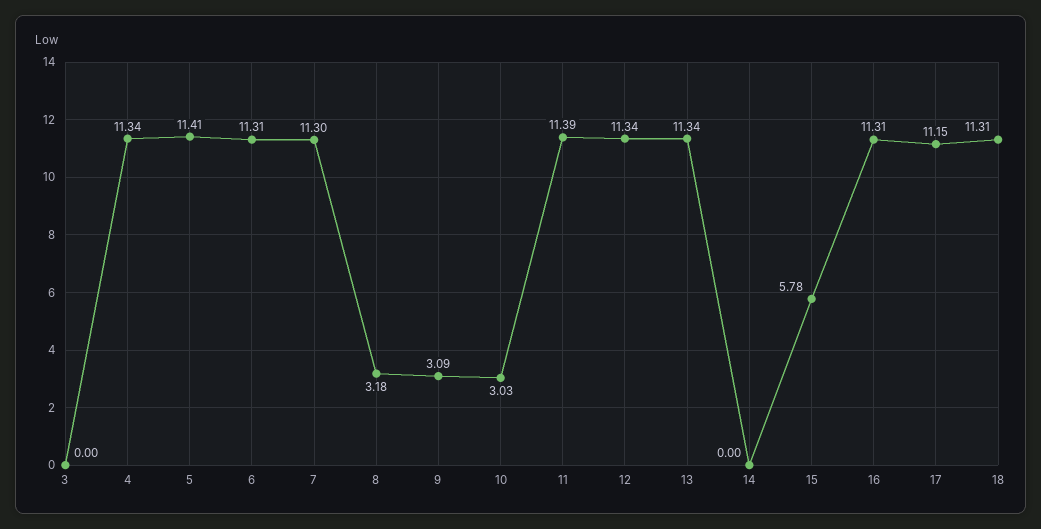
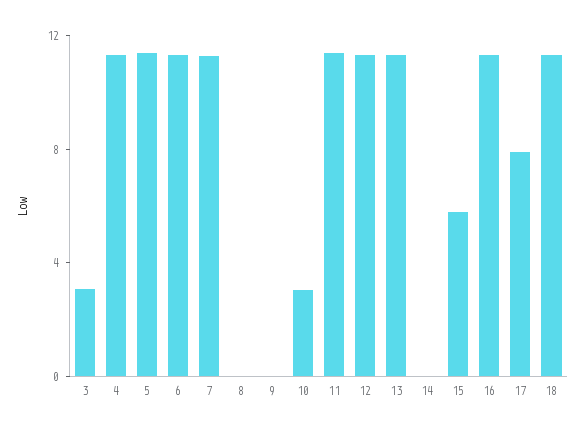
  {
-   "3": 0,
+   "3": 3,
    "4": 11.34,
    "5": 11.41,
    "6": 11.31,
    "7": 11.3,
-   "8": 3.18,
+   "8": 0,
-   "9": 3.09,
+   "9": 0,
    "10": 3.03,
    "11": 11.39,
    "12": 11.34,
    "13": 11.34,
    "14": 0,
    "15": 5.78,
    "16": 11.31,
-   "17": 11.15,
+   "17": 8,
    "18": 11.31
  }

